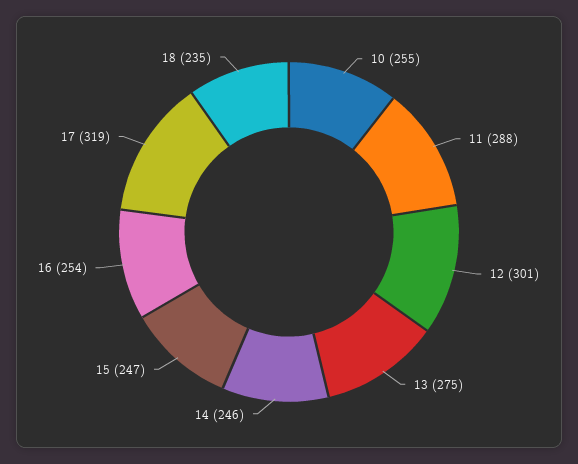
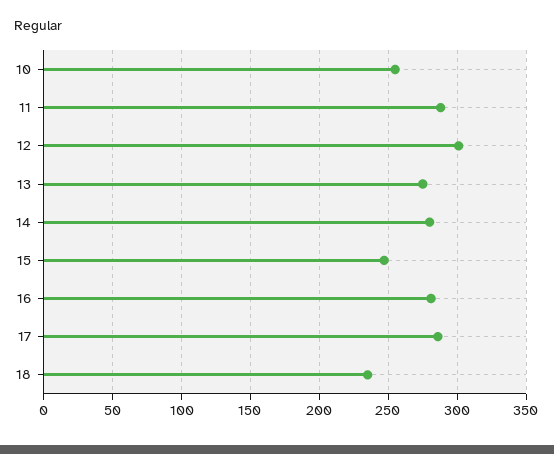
  {
    "10": 255,
    "11": 288,
    "12": 301,
    "13": 275,
-   "14": 246,
+   "14": 280,
    "15": 247,
-   "16": 254,
+   "16": 280,
-   "17": 319,
+   "17": 285,
    "18": 235
  }

